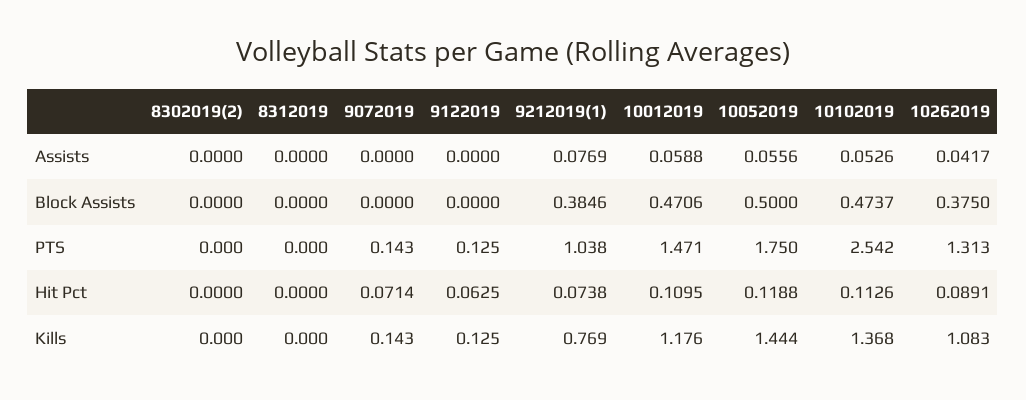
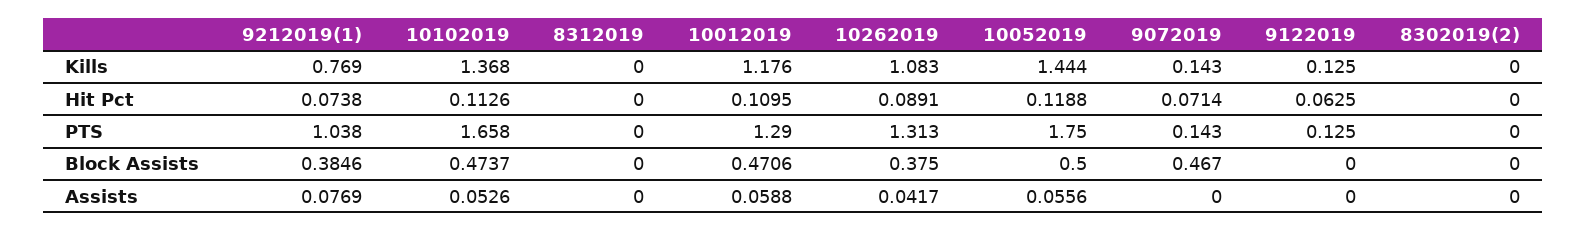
  {
    "8302019(2)": {
      "Assists": 0,
      "Block Assists": 0,
      "PTS": 0,
      "Hit Pct": 0,
      "Kills": 0
    },
    "8312019": {
      "Assists": 0,
      "Block Assists": 0,
      "PTS": 0,
      "Hit Pct": 0,
      "Kills": 0
    },
    "9072019": {
      "Assists": 0,
-     "Block Assists": 0,
+     "Block Assists": 0.467,
      "PTS": 0.143,
      "Hit Pct": 0.0714,
      "Kills": 0.143
    },
    "9122019": {
      "Assists": 0,
      "Block Assists": 0,
      "PTS": 0.125,
      "Hit Pct": 0.0625,
      "Kills": 0.125
    },
    "9212019(1)": {
      "Assists": 0.0769,
      "Block Assists": 0.3846,
      "PTS": 1.038,
      "Hit Pct": 0.0738,
      "Kills": 0.769
    },
    "10012019": {
      "Assists": 0.0588,
      "Block Assists": 0.4706,
-     "PTS": 1.471,
+     "PTS": 1.29,
      "Hit Pct": 0.1095,
      "Kills": 1.176
    },
    "10052019": {
      "Assists": 0.0556,
      "Block Assists": 0.5,
      "PTS": 1.75,
      "Hit Pct": 0.1188,
      "Kills": 1.444
    },
    "10102019": {
      "Assists": 0.0526,
      "Block Assists": 0.4737,
-     "PTS": 2.542,
+     "PTS": 1.658,
      "Hit Pct": 0.1126,
      "Kills": 1.368
    },
    "10262019": {
      "Assists": 0.0417,
      "Block Assists": 0.375,
      "PTS": 1.313,
      "Hit Pct": 0.0891,
      "Kills": 1.083
    }
  }

